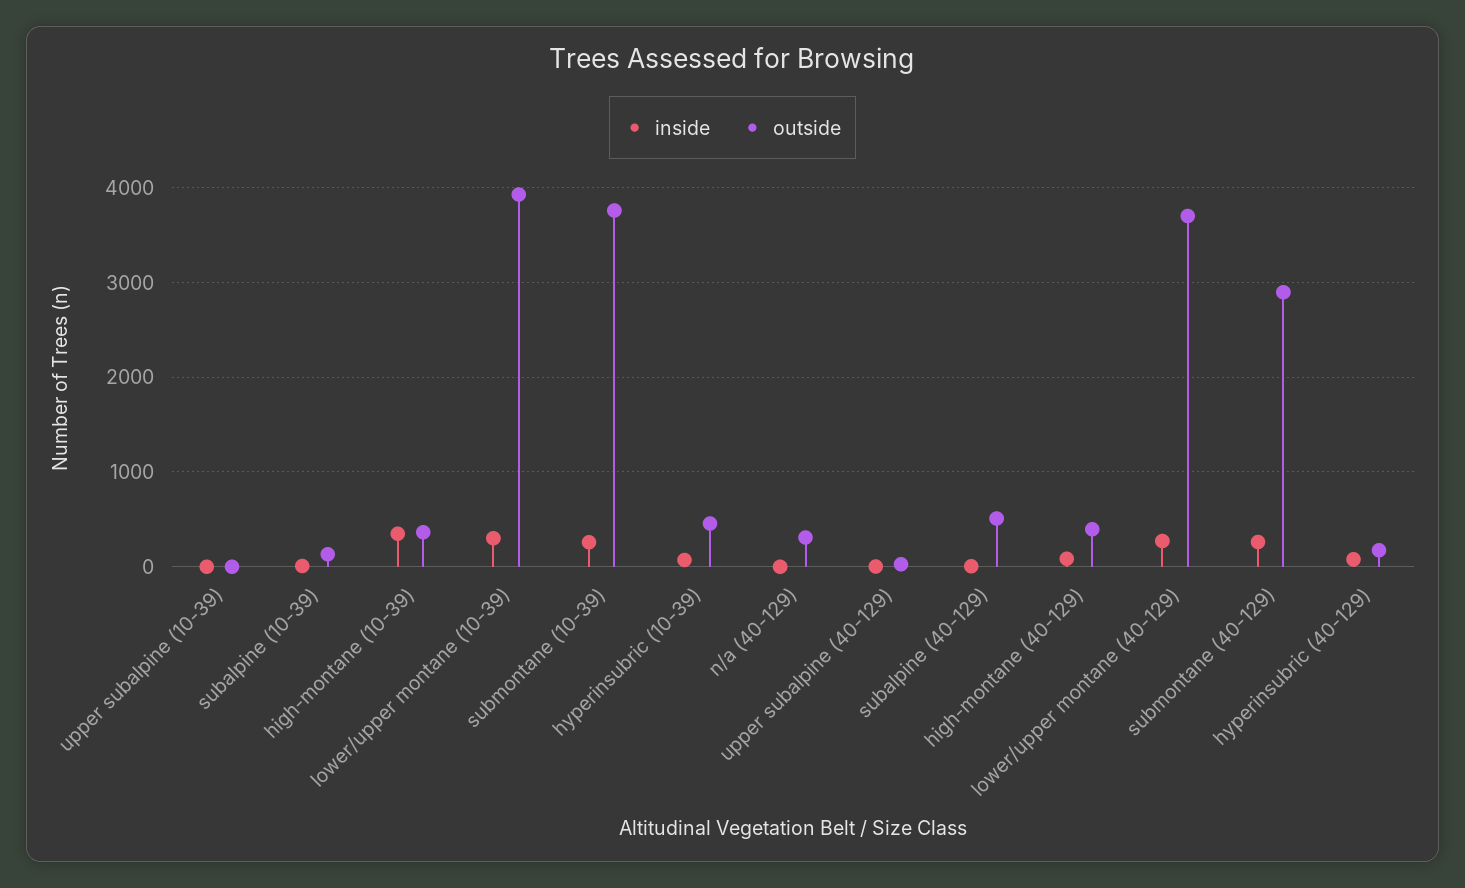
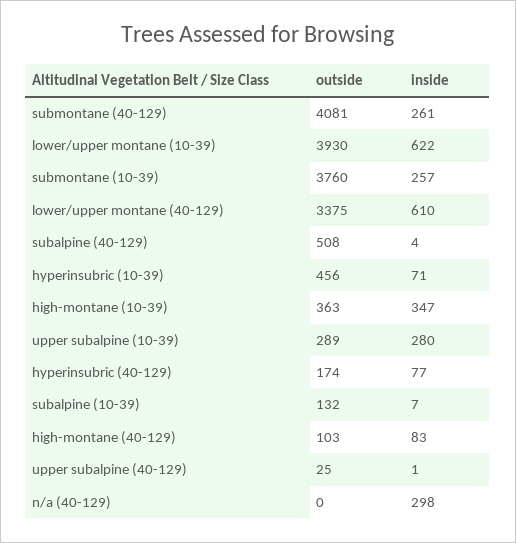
  {
    "inside": {
-     "upper subalpine (10-39)": 0,
+     "upper subalpine (10-39)": 280,
      "subalpine (10-39)": 7,
      "high-montane (10-39)": 347,
-     "lower/upper montane (10-39)": 300,
+     "lower/upper montane (10-39)": 622,
      "submontane (10-39)": 257,
      "hyperinsubric (10-39)": 71,
-     "n/a (40-129)": 0,
+     "n/a (40-129)": 298,
      "upper subalpine (40-129)": 1,
      "subalpine (40-129)": 4,
      "high-montane (40-129)": 83,
-     "lower/upper montane (40-129)": 300,
+     "lower/upper montane (40-129)": 610,
      "submontane (40-129)": 261,
      "hyperinsubric (40-129)": 77
    },
    "outside": {
-     "upper subalpine (10-39)": 0,
+     "upper subalpine (10-39)": 289,
      "subalpine (10-39)": 132,
      "high-montane (10-39)": 363,
      "lower/upper montane (10-39)": 3930,
      "submontane (10-39)": 3760,
      "hyperinsubric (10-39)": 456,
-     "n/a (40-129)": 300,
+     "n/a (40-129)": 0,
      "upper subalpine (40-129)": 25,
      "subalpine (40-129)": 508,
-     "high-montane (40-129)": 400,
+     "high-montane (40-129)": 103,
-     "lower/upper montane (40-129)": 3700,
+     "lower/upper montane (40-129)": 3375,
-     "submontane (40-129)": 2900,
+     "submontane (40-129)": 4081,
      "hyperinsubric (40-129)": 174
    }
  }

